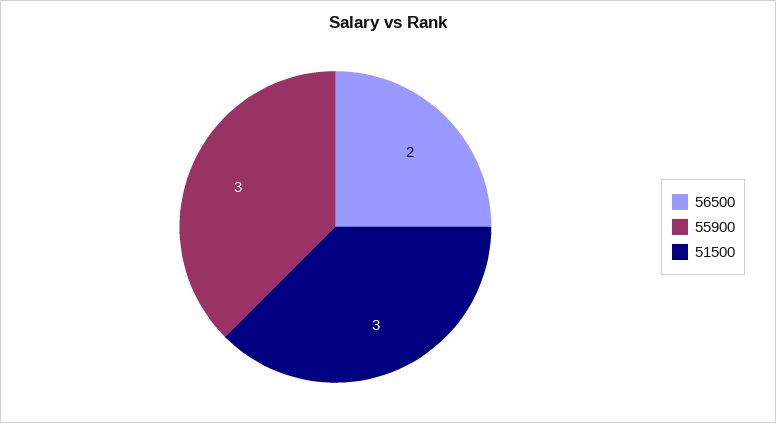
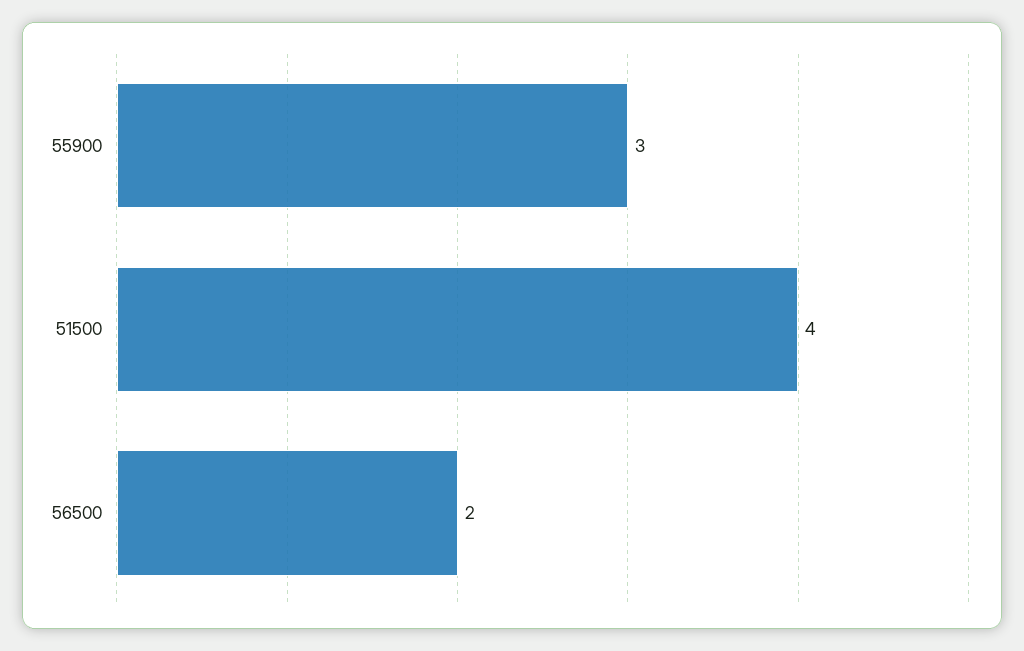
  {
    "56500": 2,
    "55900": 3,
-   "51500": 3
+   "51500": 4
  }

